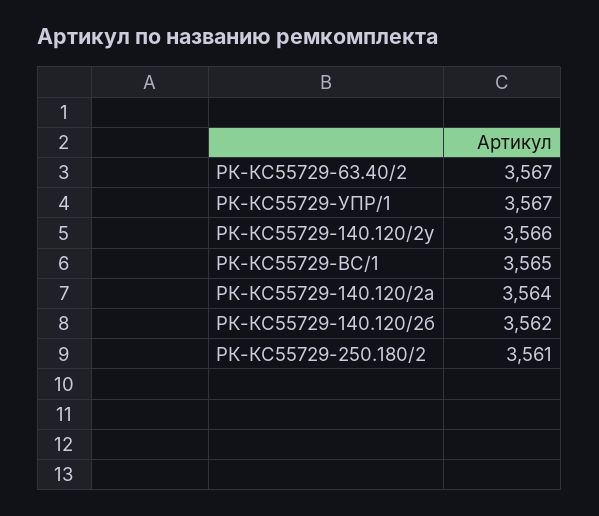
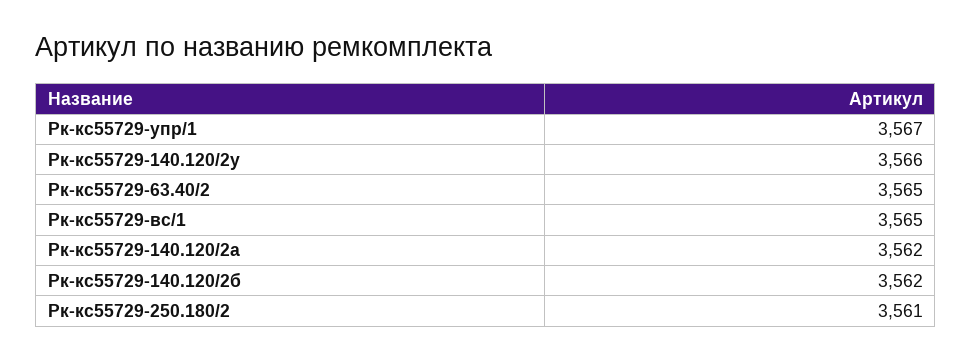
  {
-   "РК-КС55729-63.40/2": 3567,
+   "РК-КС55729-63.40/2": 3565,
    "РК-КС55729-УПР/1": 3567,
    "РК-КС55729-140.120/2у": 3566,
    "РК-КС55729-ВС/1": 3565,
-   "РК-КС55729-140.120/2а": 3564,
+   "РК-КС55729-140.120/2а": 3562,
    "РК-КС55729-140.120/2б": 3562,
    "РК-КС55729-250.180/2": 3561
  }

